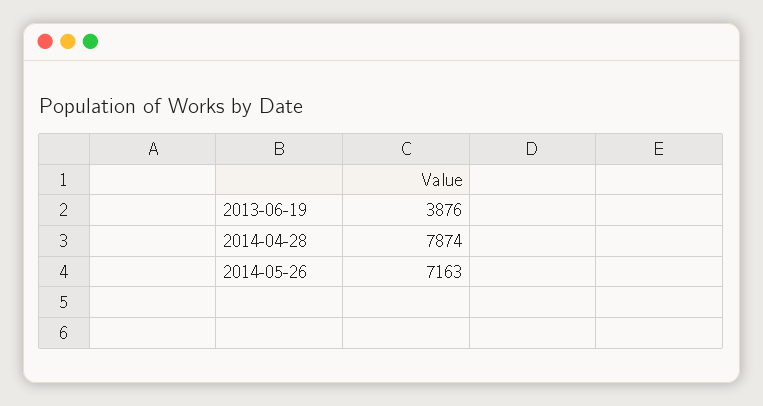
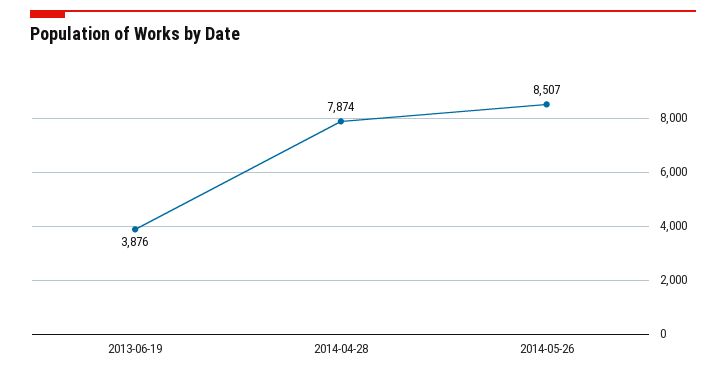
  {
    "2013-06-19": 3876,
    "2014-04-28": 7874,
-   "2014-05-26": 7163
+   "2014-05-26": 8507
  }

